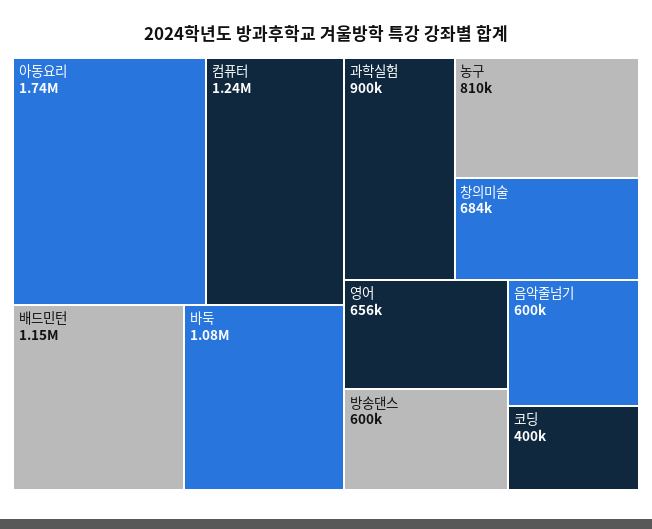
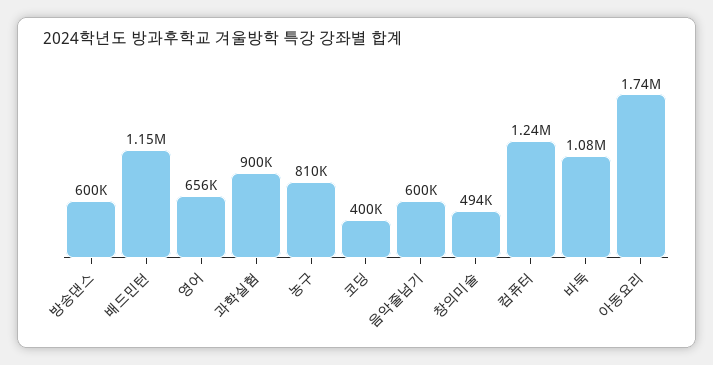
  {
    "아동요리": 1740000,
    "컴퓨터": 1240000,
    "배드민턴": 1150000,
    "바둑": 1080000,
    "과학실험": 900000,
    "농구": 810000,
-   "창의미술": 684000,
+   "창의미술": 494000,
    "영어": 656000,
    "방송댄스": 600000,
    "음악줄넘기": 600000,
    "코딩": 400000
  }

